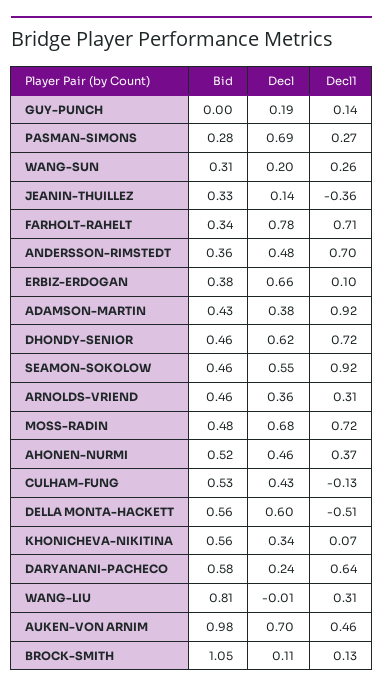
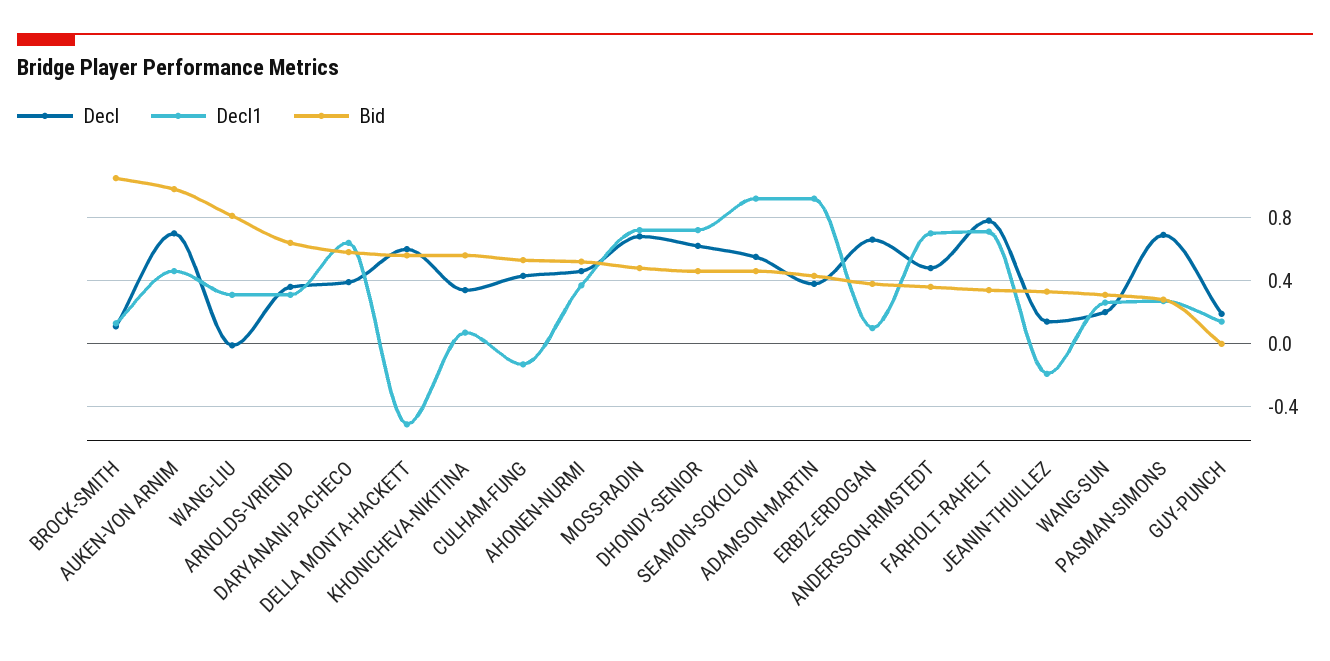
  {
    "Bid": {
      "GUY-PUNCH": 0,
      "PASMAN-SIMONS": 0.28,
      "WANG-SUN": 0.31,
      "JEANIN-THUILLEZ": 0.33,
      "FARHOLT-RAHELT": 0.34,
      "ANDERSSON-RIMSTEDT": 0.36,
      "ERBIZ-ERDOGAN": 0.38,
      "ADAMSON-MARTIN": 0.43,
      "DHONDY-SENIOR": 0.46,
      "SEAMON-SOKOLOW": 0.46,
-     "ARNOLDS-VRIEND": 0.46,
+     "ARNOLDS-VRIEND": 0.65,
      "MOSS-RADIN": 0.48,
      "AHONEN-NURMI": 0.52,
      "CULHAM-FUNG": 0.53,
      "DELLA MONTA-HACKETT": 0.56,
      "KHONICHEVA-NIKITINA": 0.56,
      "DARYANANI-PACHECO": 0.58,
      "WANG-LIU": 0.81,
      "AUKEN-VON ARNIM": 0.98,
      "BROCK-SMITH": 1.05
    },
    "Decl": {
      "GUY-PUNCH": 0.19,
      "PASMAN-SIMONS": 0.69,
      "WANG-SUN": 0.2,
      "JEANIN-THUILLEZ": 0.14,
      "FARHOLT-RAHELT": 0.78,
      "ANDERSSON-RIMSTEDT": 0.48,
      "ERBIZ-ERDOGAN": 0.66,
      "ADAMSON-MARTIN": 0.38,
      "DHONDY-SENIOR": 0.62,
      "SEAMON-SOKOLOW": 0.55,
      "ARNOLDS-VRIEND": 0.36,
      "MOSS-RADIN": 0.68,
      "AHONEN-NURMI": 0.46,
      "CULHAM-FUNG": 0.43,
      "DELLA MONTA-HACKETT": 0.6,
      "KHONICHEVA-NIKITINA": 0.34,
-     "DARYANANI-PACHECO": 0.24,
+     "DARYANANI-PACHECO": 0.4,
      "WANG-LIU": -0.01,
      "AUKEN-VON ARNIM": 0.7,
      "BROCK-SMITH": 0.11
    },
    "Decl1": {
      "GUY-PUNCH": 0.14,
      "PASMAN-SIMONS": 0.27,
      "WANG-SUN": 0.26,
-     "JEANIN-THUILLEZ": -0.36,
+     "JEANIN-THUILLEZ": -0.2,
      "FARHOLT-RAHELT": 0.71,
      "ANDERSSON-RIMSTEDT": 0.7,
      "ERBIZ-ERDOGAN": 0.1,
      "ADAMSON-MARTIN": 0.92,
      "DHONDY-SENIOR": 0.72,
      "SEAMON-SOKOLOW": 0.92,
      "ARNOLDS-VRIEND": 0.31,
      "MOSS-RADIN": 0.72,
      "AHONEN-NURMI": 0.37,
      "CULHAM-FUNG": -0.13,
      "DELLA MONTA-HACKETT": -0.51,
      "KHONICHEVA-NIKITINA": 0.07,
      "DARYANANI-PACHECO": 0.64,
      "WANG-LIU": 0.31,
      "AUKEN-VON ARNIM": 0.46,
      "BROCK-SMITH": 0.13
    }
  }

